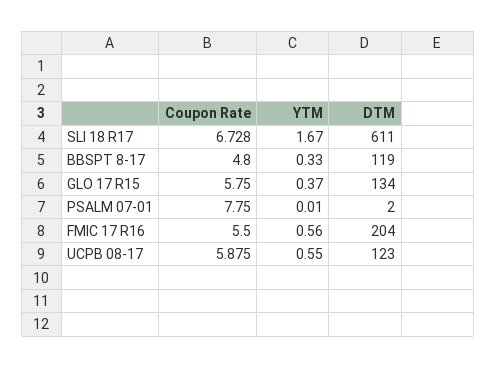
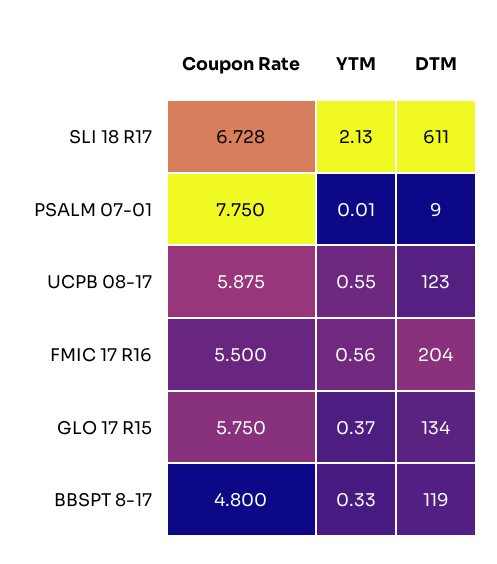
  {
    "Coupon Rate": {
      "SLI 18 R17": 6.728,
      "BBSPT 8-17": 4.8,
      "GLO 17 R15": 5.75,
      "PSALM 07-01": 7.75,
      "FMIC 17 R16": 5.5,
      "UCPB 08-17": 5.875
    },
    "YTM": {
-     "SLI 18 R17": 1.67,
+     "SLI 18 R17": 2.13,
      "BBSPT 8-17": 0.33,
      "GLO 17 R15": 0.37,
      "PSALM 07-01": 0.01,
      "FMIC 17 R16": 0.56,
      "UCPB 08-17": 0.55
    },
    "DTM": {
      "SLI 18 R17": 611,
      "BBSPT 8-17": 119,
      "GLO 17 R15": 134,
-     "PSALM 07-01": 2,
+     "PSALM 07-01": 9,
      "FMIC 17 R16": 204,
      "UCPB 08-17": 123
    }
  }

